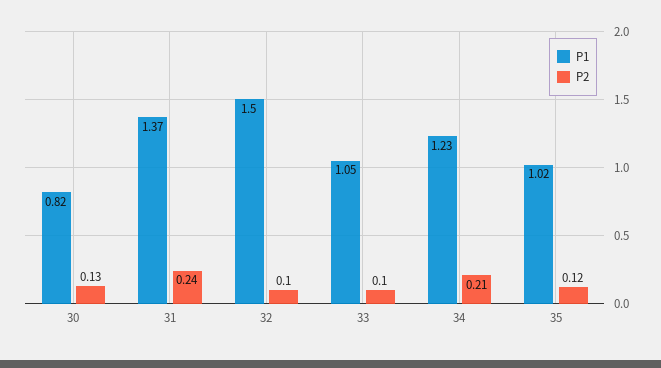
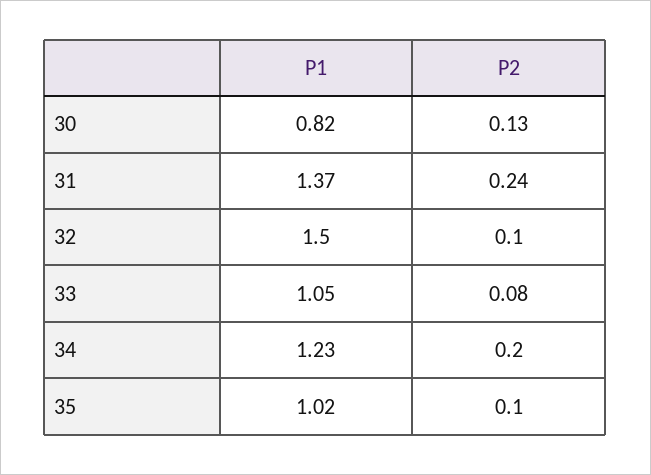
  {
    "P1": {
      "30": 0.82,
      "31": 1.37,
      "32": 1.5,
      "33": 1.05,
      "34": 1.23,
      "35": 1.02
    },
    "P2": {
      "30": 0.13,
      "31": 0.24,
      "32": 0.1,
-     "33": 0.1,
+     "33": 0.08,
-     "34": 0.21,
+     "34": 0.2,
-     "35": 0.12
+     "35": 0.1
    }
  }

